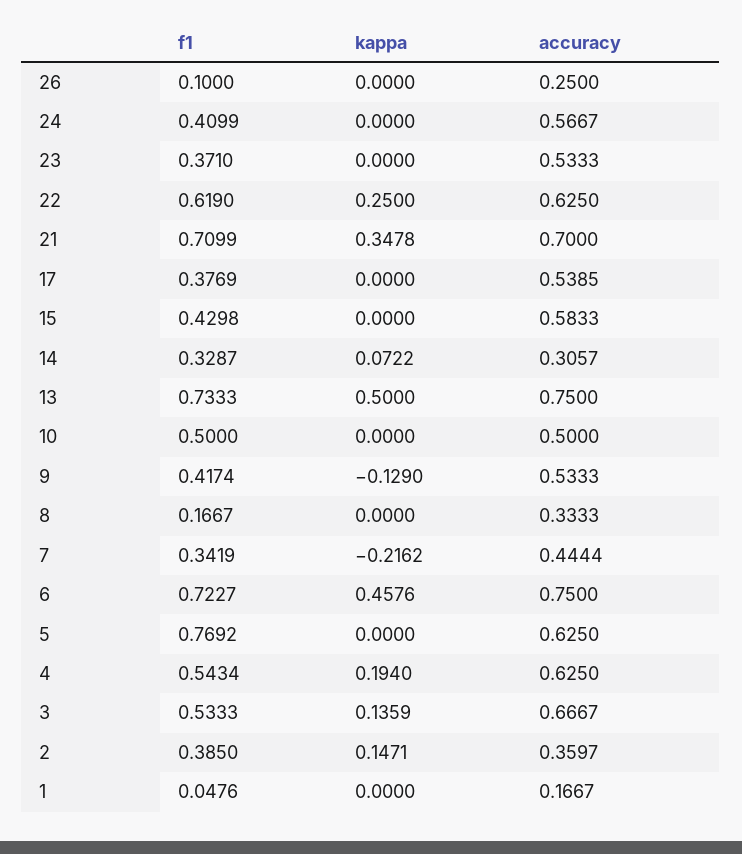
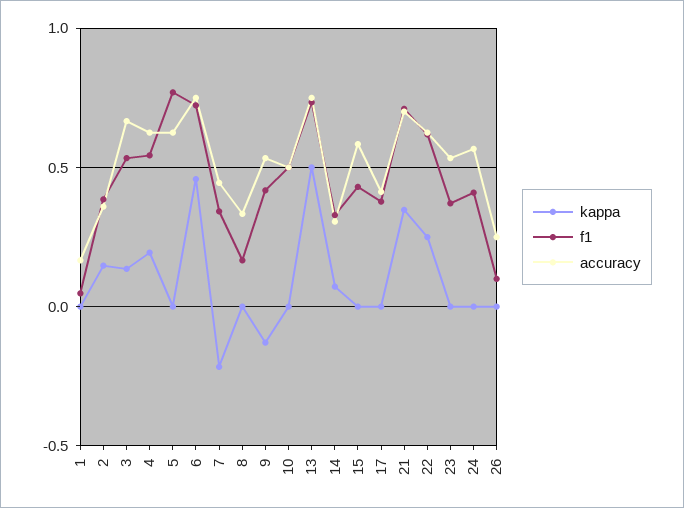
  {
    "f1": {
      "26": 0.1,
      "24": 0.4099,
      "23": 0.371,
      "22": 0.619,
      "21": 0.7099,
      "17": 0.3769,
      "15": 0.4298,
      "14": 0.3287,
      "13": 0.7333,
      "10": 0.5,
      "9": 0.4174,
      "8": 0.1667,
      "7": 0.3419,
      "6": 0.7227,
      "5": 0.7692,
      "4": 0.5434,
      "3": 0.5333,
      "2": 0.385,
      "1": 0.0476
    },
    "kappa": {
      "26": 0,
      "24": 0,
      "23": 0,
      "22": 0.25,
      "21": 0.3478,
      "17": 0,
      "15": 0,
      "14": 0.0722,
      "13": 0.5,
      "10": 0,
      "9": -0.129,
      "8": 0,
      "7": -0.2162,
      "6": 0.4576,
      "5": 0,
      "4": 0.194,
      "3": 0.1359,
      "2": 0.1471,
      "1": 0
    },
    "accuracy": {
      "26": 0.25,
      "24": 0.5667,
      "23": 0.5333,
      "22": 0.625,
      "21": 0.7,
-     "17": 0.5385,
+     "17": 0.4,
      "15": 0.5833,
      "14": 0.3057,
      "13": 0.75,
      "10": 0.5,
      "9": 0.5333,
      "8": 0.3333,
      "7": 0.4444,
      "6": 0.75,
      "5": 0.625,
      "4": 0.625,
      "3": 0.6667,
      "2": 0.3597,
      "1": 0.1667
    }
  }

